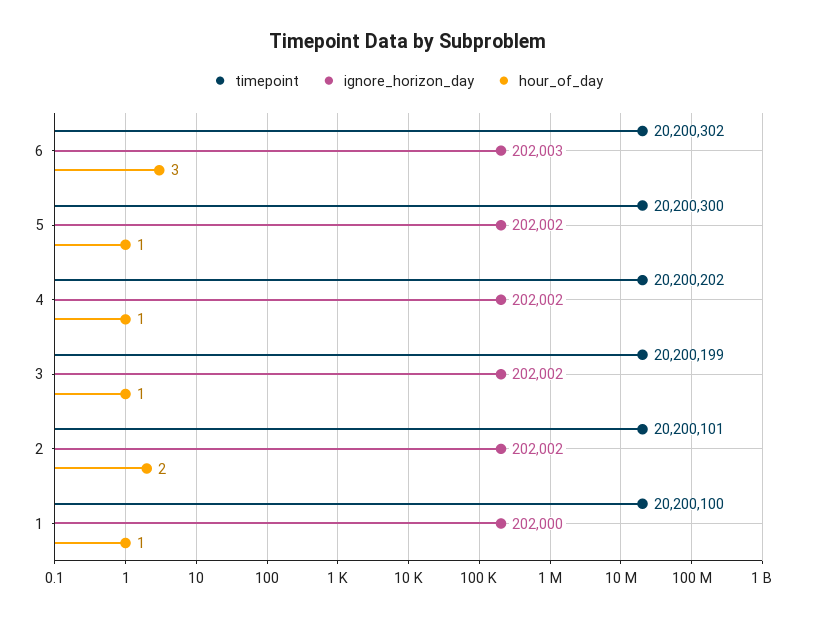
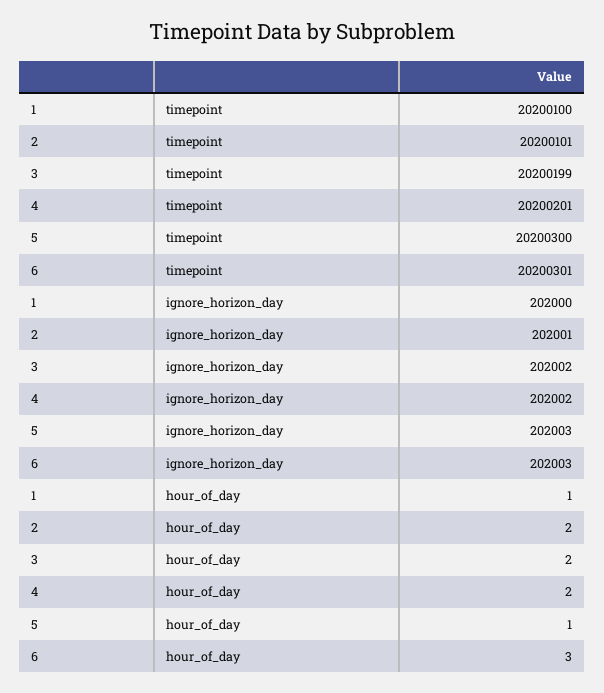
  {
    "timepoint": {
-     "6": 20200302,
+     "6": 20200301,
      "5": 20200300,
-     "4": 20200202,
+     "4": 20200201,
      "3": 20200199,
      "2": 20200101,
      "1": 20200100
    },
    "ignore_horizon_day": {
      "6": 202003,
-     "5": 202002,
+     "5": 202003,
      "4": 202002,
      "3": 202002,
-     "2": 202002,
+     "2": 202001,
      "1": 202000
    },
    "hour_of_day": {
      "6": 3,
      "5": 1,
-     "4": 1,
+     "4": 2,
-     "3": 1,
+     "3": 2,
      "2": 2,
      "1": 1
    }
  }

